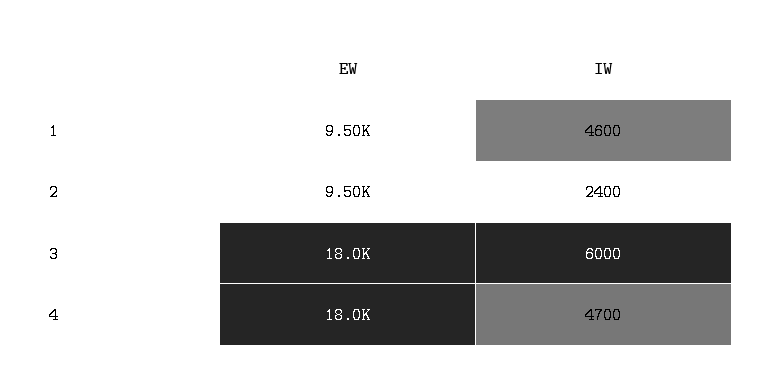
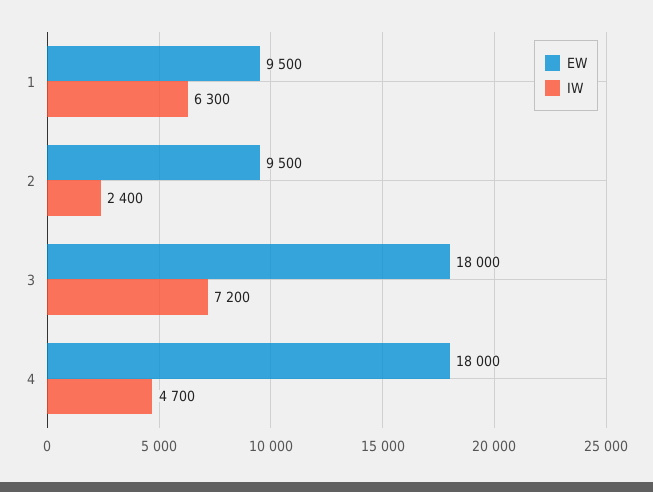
  {
    "EW": {
      "1": 9500,
      "2": 9500,
      "3": 18000,
      "4": 18000
    },
    "IW": {
-     "1": 4600,
+     "1": 6300,
      "2": 2400,
-     "3": 6000,
+     "3": 7200,
      "4": 4700
    }
  }

